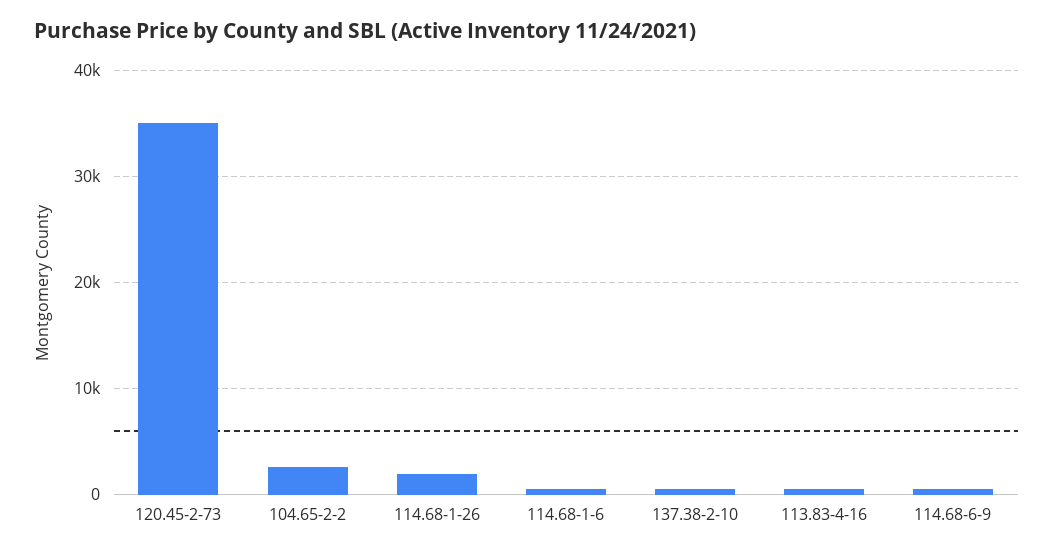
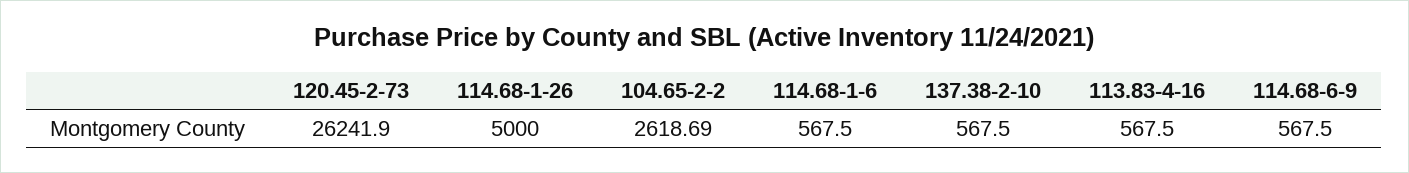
  {
-   "120.45-2-73": 35000,
+   "120.45-2-73": 26241.9,
    "104.65-2-2": 2618.69,
-   "114.68-1-26": 2000,
+   "114.68-1-26": 5000,
    "114.68-1-6": 567.5,
    "137.38-2-10": 567.5,
    "113.83-4-16": 567.5,
    "114.68-6-9": 567.5
  }

